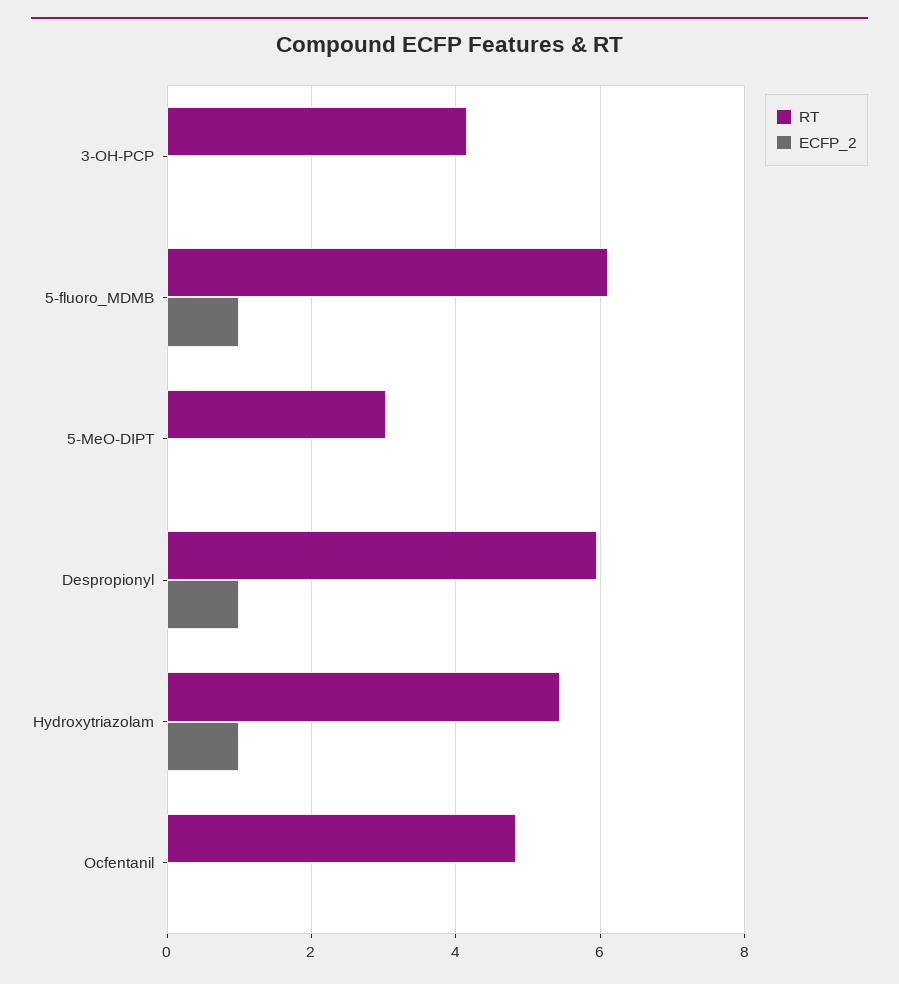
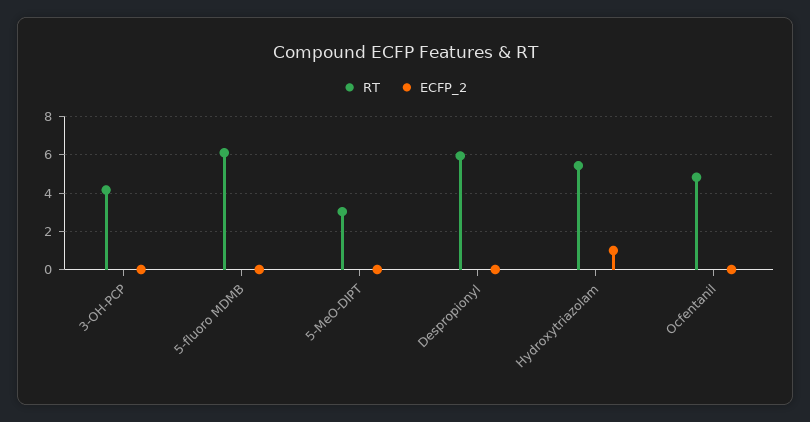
  {
    "RT": {
      "3-OH-PCP": 4.2,
      "5-fluoro_MDMB": 6.2,
      "5-MeO-DIPT": 3,
      "Despropionyl": 6,
      "Hydroxytriazolam": 5.4,
      "Ocfentanil": 4.8
    },
    "ECFP_2": {
      "3-OH-PCP": 0,
-     "5-fluoro_MDMB": 1,
+     "5-fluoro_MDMB": 0,
      "5-MeO-DIPT": 0,
-     "Despropionyl": 1,
+     "Despropionyl": 0,
      "Hydroxytriazolam": 1,
      "Ocfentanil": 0
    }
  }

